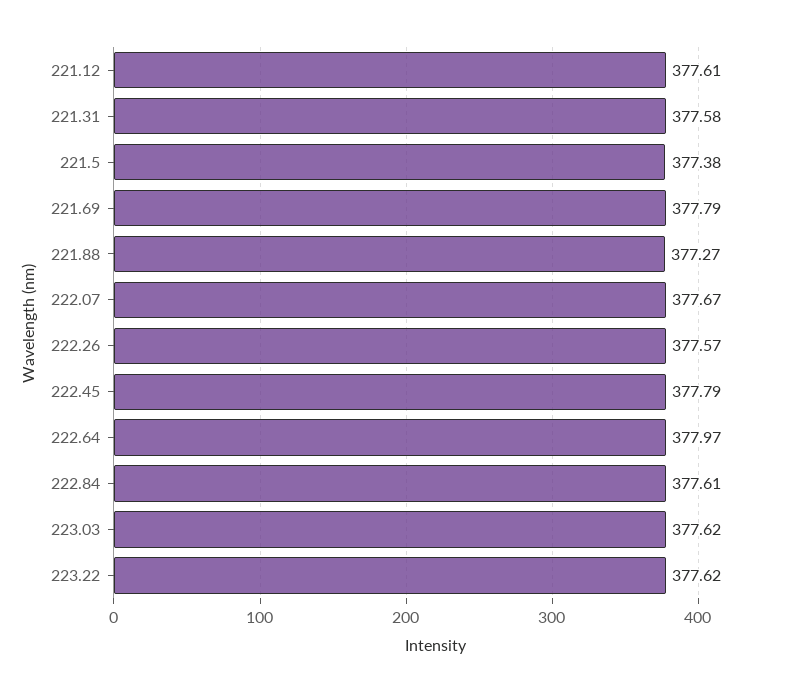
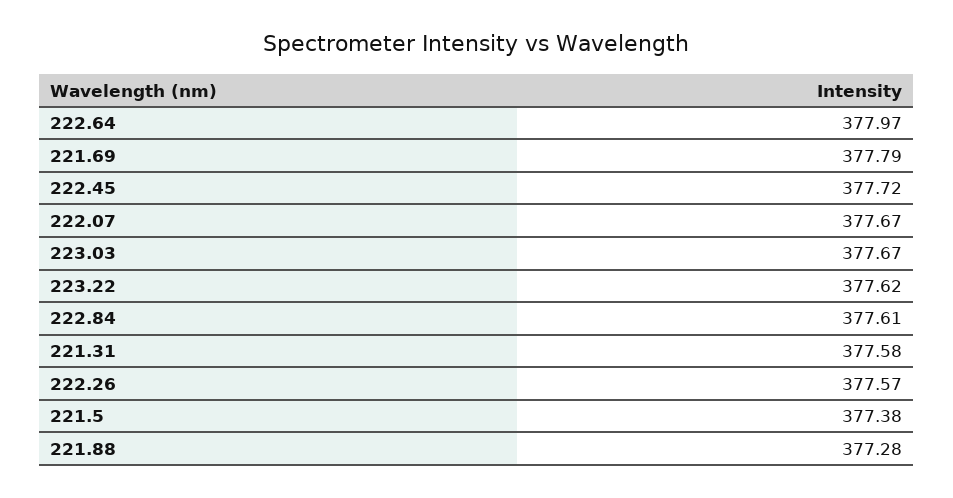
  {
-   "221.12": 377.61,
    "221.31": 377.58,
    "221.5": 377.38,
    "221.69": 377.79,
-   "221.88": 377.27,
+   "221.88": 377.28,
    "222.07": 377.67,
    "222.26": 377.57,
-   "222.45": 377.79,
+   "222.45": 377.72,
    "222.64": 377.97,
    "222.84": 377.61,
-   "223.03": 377.62,
+   "223.03": 377.67,
    "223.22": 377.62
  }

